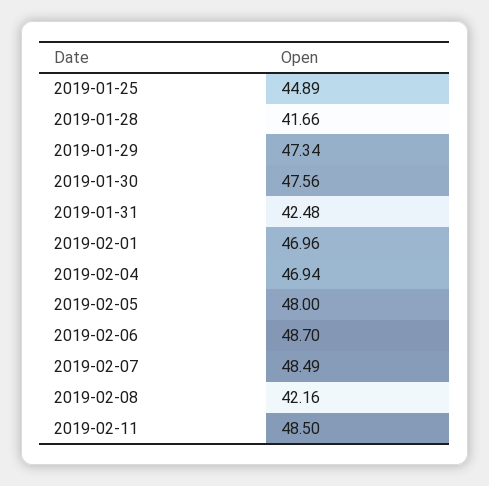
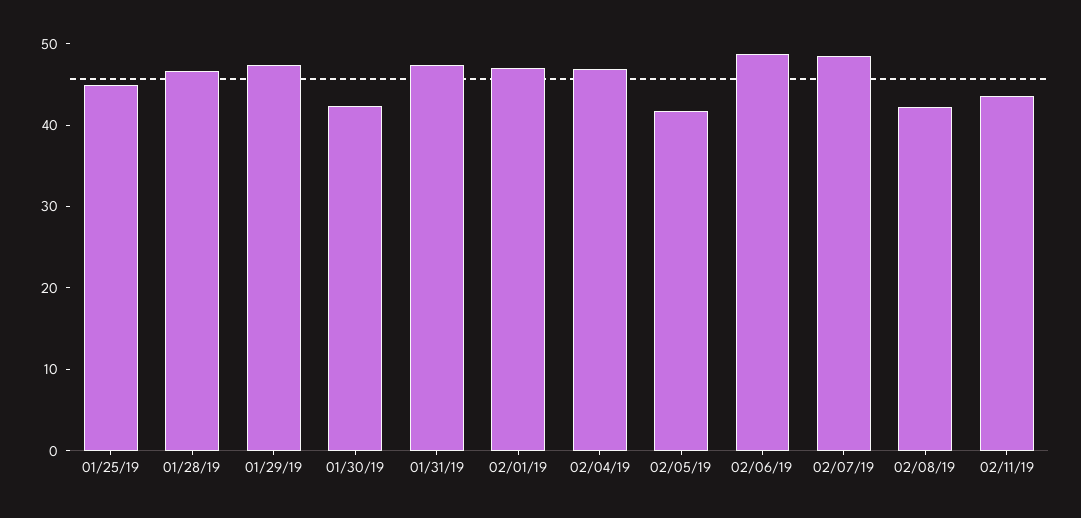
  {
    "2019-01-25": 44.89,
-   "2019-01-28": 41.66,
+   "2019-01-28": 46,
    "2019-01-29": 47.34,
-   "2019-01-30": 47.56,
+   "2019-01-30": 42,
-   "2019-01-31": 42.48,
+   "2019-01-31": 48,
    "2019-02-01": 46.96,
    "2019-02-04": 46.94,
-   "2019-02-05": 48,
+   "2019-02-05": 42,
    "2019-02-06": 48.7,
    "2019-02-07": 48.49,
    "2019-02-08": 42.16,
-   "2019-02-11": 48.5
+   "2019-02-11": 44
  }

